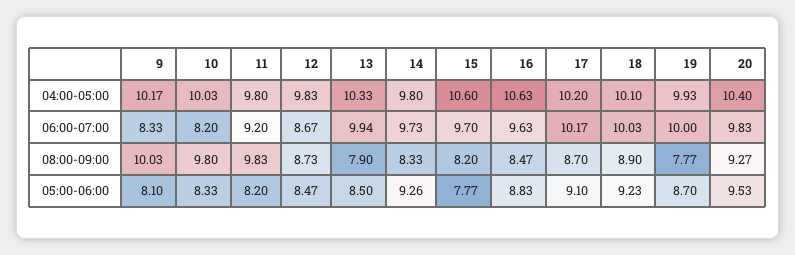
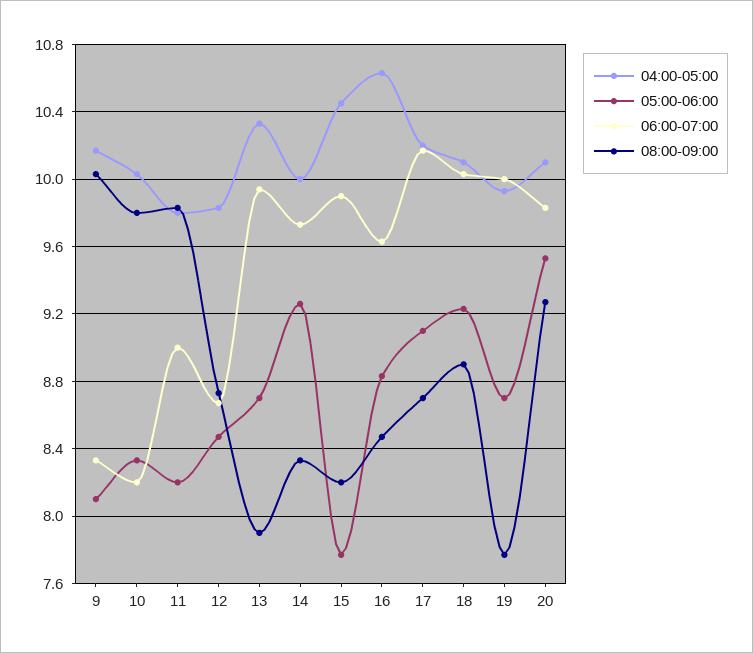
  {
    "04:00-05:00": {
      "9": 10.17,
      "10": 10.03,
      "11": 9.8,
      "12": 9.83,
      "13": 10.33,
-     "14": 9.8,
+     "14": 10,
-     "15": 10.6,
+     "15": 10.45,
      "16": 10.63,
      "17": 10.2,
      "18": 10.1,
      "19": 9.93,
-     "20": 10.4
+     "20": 10.1
    },
    "06:00-07:00": {
      "9": 8.33,
      "10": 8.2,
-     "11": 9.2,
+     "11": 9,
      "12": 8.67,
      "13": 9.94,
      "14": 9.73,
-     "15": 9.7,
+     "15": 9.9,
      "16": 9.63,
      "17": 10.17,
      "18": 10.03,
      "19": 10,
      "20": 9.83
    },
    "08:00-09:00": {
      "9": 10.03,
      "10": 9.8,
      "11": 9.83,
      "12": 8.73,
      "13": 7.9,
      "14": 8.33,
      "15": 8.2,
      "16": 8.47,
      "17": 8.7,
      "18": 8.9,
      "19": 7.77,
      "20": 9.27
    },
    "05:00-06:00": {
      "9": 8.1,
      "10": 8.33,
      "11": 8.2,
      "12": 8.47,
-     "13": 8.5,
+     "13": 8.7,
      "14": 9.26,
      "15": 7.77,
      "16": 8.83,
      "17": 9.1,
      "18": 9.23,
      "19": 8.7,
      "20": 9.53
    }
  }

